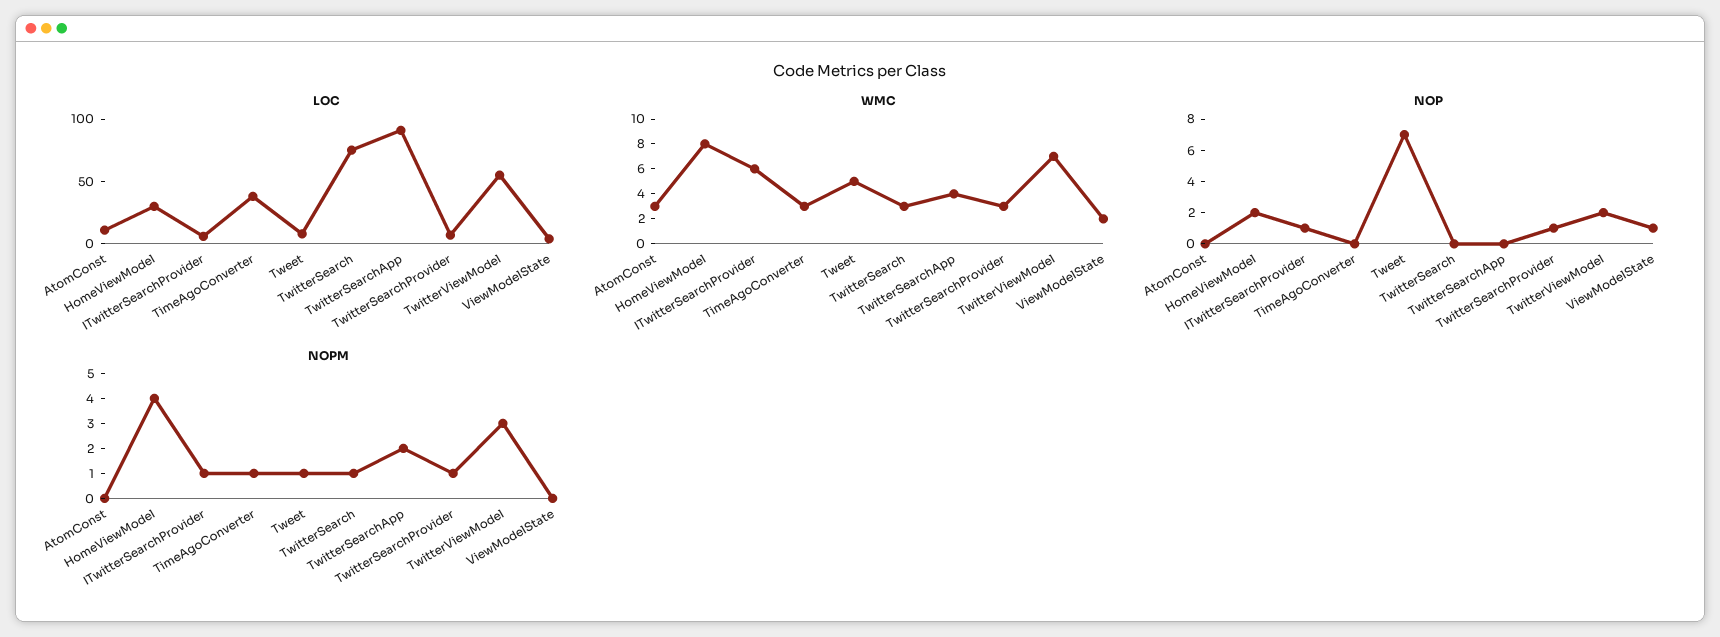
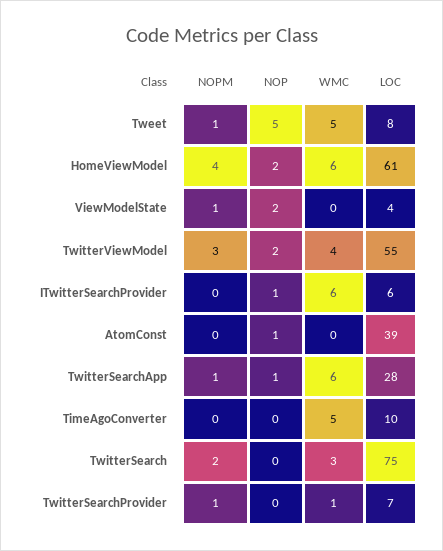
  {
    "LOC": {
-     "AtomConst": 10,
+     "AtomConst": 39,
-     "HomeViewModel": 30,
+     "HomeViewModel": 61,
      "ITwitterSearchProvider": 6,
-     "TimeAgoConverter": 40,
+     "TimeAgoConverter": 10,
      "Tweet": 8,
      "TwitterSearch": 75,
-     "TwitterSearchApp": 90,
+     "TwitterSearchApp": 28,
      "TwitterSearchProvider": 7,
      "TwitterViewModel": 55,
      "ViewModelState": 4
    },
    "WMC": {
-     "AtomConst": 3,
+     "AtomConst": 0,
-     "HomeViewModel": 8,
+     "HomeViewModel": 6,
      "ITwitterSearchProvider": 6,
-     "TimeAgoConverter": 3,
+     "TimeAgoConverter": 5,
      "Tweet": 5,
      "TwitterSearch": 3,
-     "TwitterSearchApp": 4,
+     "TwitterSearchApp": 6,
-     "TwitterSearchProvider": 3,
+     "TwitterSearchProvider": 1,
-     "TwitterViewModel": 7,
+     "TwitterViewModel": 4,
-     "ViewModelState": 2
+     "ViewModelState": 0
    },
    "NOP": {
-     "AtomConst": 0,
+     "AtomConst": 1,
      "HomeViewModel": 2,
      "ITwitterSearchProvider": 1,
      "TimeAgoConverter": 0,
-     "Tweet": 7,
+     "Tweet": 5,
      "TwitterSearch": 0,
-     "TwitterSearchApp": 0,
+     "TwitterSearchApp": 1,
-     "TwitterSearchProvider": 1,
+     "TwitterSearchProvider": 0,
      "TwitterViewModel": 2,
-     "ViewModelState": 1
+     "ViewModelState": 2
    },
    "NOPM": {
      "AtomConst": 0,
      "HomeViewModel": 4,
-     "ITwitterSearchProvider": 1,
+     "ITwitterSearchProvider": 0,
-     "TimeAgoConverter": 1,
+     "TimeAgoConverter": 0,
      "Tweet": 1,
-     "TwitterSearch": 1,
+     "TwitterSearch": 2,
-     "TwitterSearchApp": 2,
+     "TwitterSearchApp": 1,
      "TwitterSearchProvider": 1,
      "TwitterViewModel": 3,
-     "ViewModelState": 0
+     "ViewModelState": 1
    }
  }

